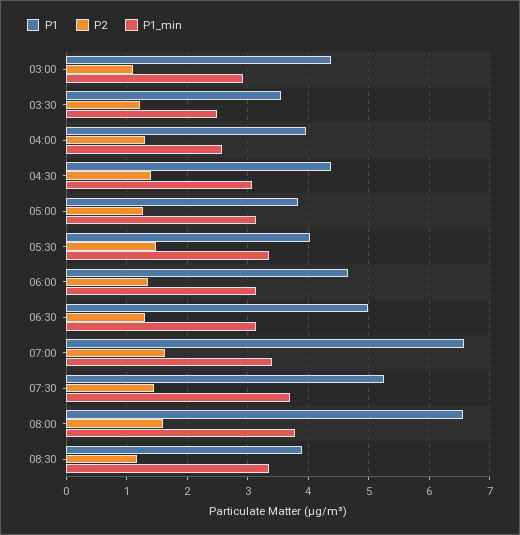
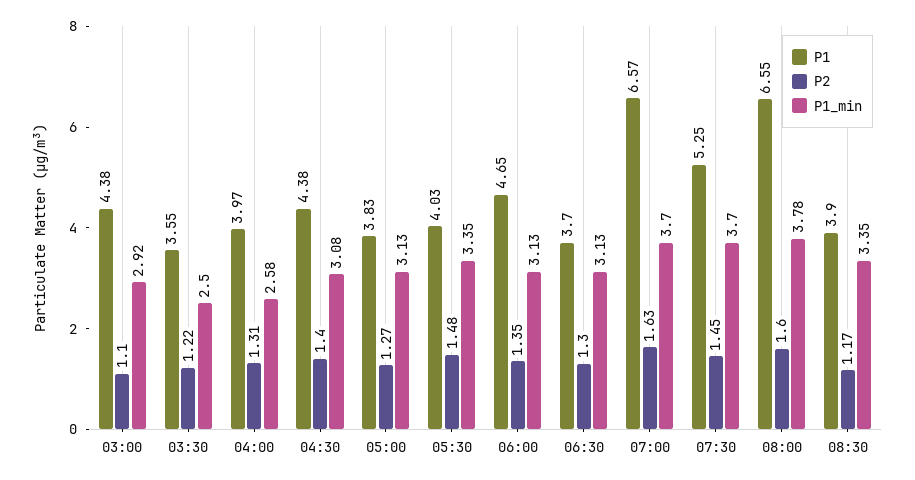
  {
    "P1": {
      "03:00": 4.38,
      "03:30": 3.55,
      "04:00": 3.97,
      "04:30": 4.38,
      "05:00": 3.83,
      "05:30": 4.03,
      "06:00": 4.65,
-     "06:30": 5,
+     "06:30": 3.7,
      "07:00": 6.57,
      "07:30": 5.25,
      "08:00": 6.55,
      "08:30": 3.9
    },
    "P2": {
      "03:00": 1.1,
      "03:30": 1.22,
      "04:00": 1.31,
      "04:30": 1.4,
      "05:00": 1.27,
      "05:30": 1.48,
      "06:00": 1.35,
      "06:30": 1.3,
      "07:00": 1.63,
      "07:30": 1.45,
      "08:00": 1.6,
      "08:30": 1.17
    },
    "P1_min": {
      "03:00": 2.92,
      "03:30": 2.5,
      "04:00": 2.58,
      "04:30": 3.08,
      "05:00": 3.13,
      "05:30": 3.35,
      "06:00": 3.13,
      "06:30": 3.13,
-     "07:00": 3.4,
+     "07:00": 3.7,
      "07:30": 3.7,
      "08:00": 3.78,
      "08:30": 3.35
    }
  }

